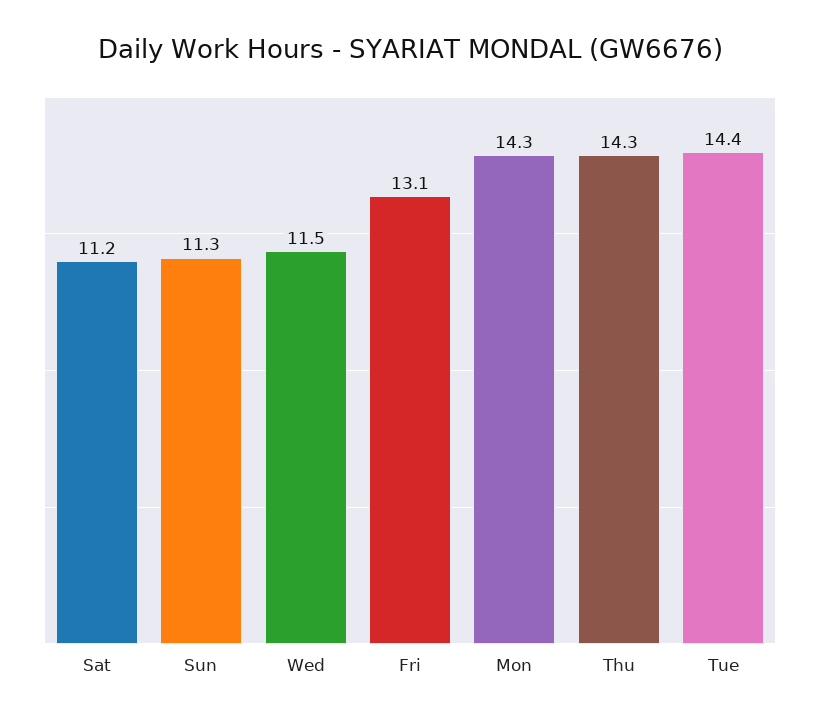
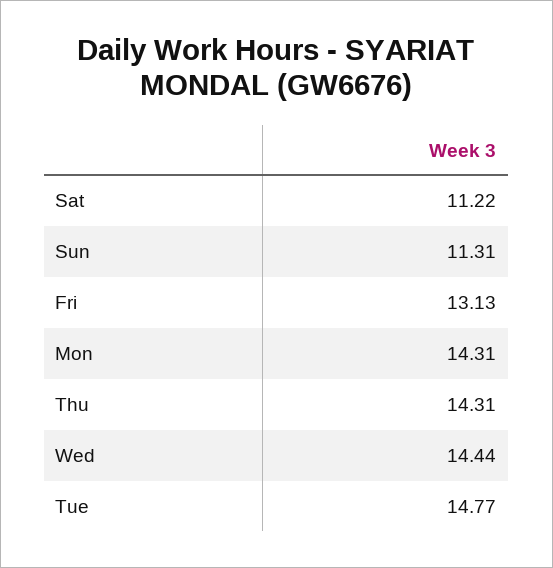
  {
    "Sat": 11.22,
    "Sun": 11.31,
-   "Wed": 11.5,
+   "Wed": 14.44,
    "Fri": 13.13,
    "Mon": 14.31,
    "Thu": 14.31,
-   "Tue": 14.4
+   "Tue": 14.77
  }

